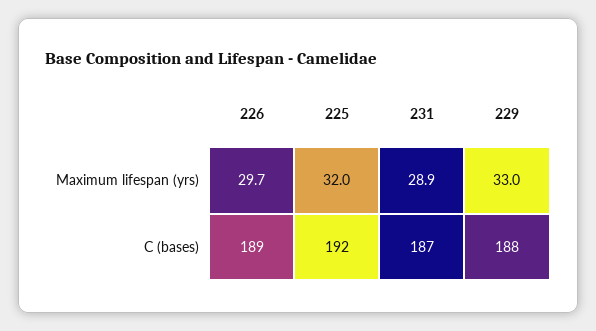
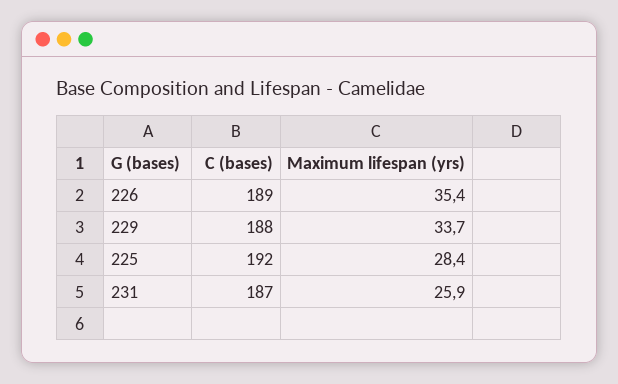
  {
    "226": {
-     "Maximum lifespan (yrs)": 29.7,
+     "Maximum lifespan (yrs)": 35.4,
      "C (bases)": 189
    },
    "225": {
-     "Maximum lifespan (yrs)": 32,
+     "Maximum lifespan (yrs)": 28.4,
      "C (bases)": 192
    },
    "231": {
-     "Maximum lifespan (yrs)": 28.9,
+     "Maximum lifespan (yrs)": 25.9,
      "C (bases)": 187
    },
    "229": {
-     "Maximum lifespan (yrs)": 33,
+     "Maximum lifespan (yrs)": 33.7,
      "C (bases)": 188
    }
  }

